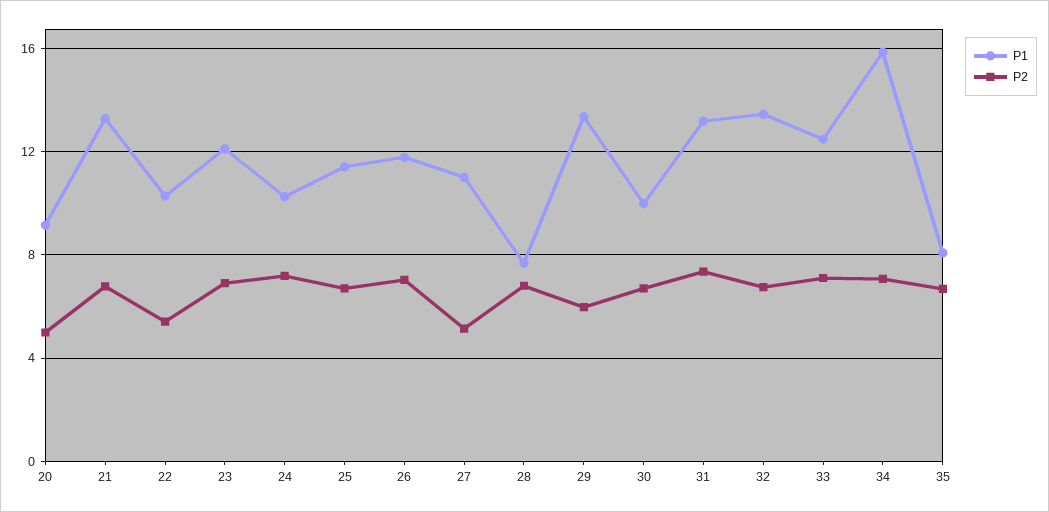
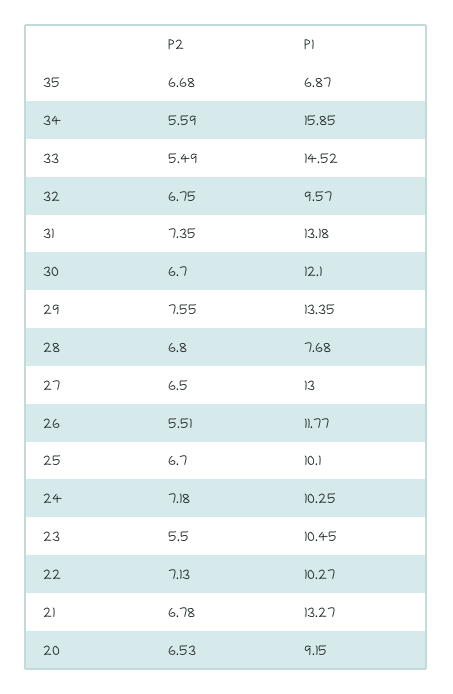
  {
    "P1": {
      "20": 9.15,
      "21": 13.27,
      "22": 10.27,
-     "23": 12,
+     "23": 10.45,
      "24": 10.25,
-     "25": 11.5,
+     "25": 10.1,
      "26": 11.77,
-     "27": 11,
+     "27": 13,
      "28": 7.68,
      "29": 13.35,
-     "30": 10,
+     "30": 12.1,
      "31": 13.18,
-     "32": 13.5,
+     "32": 9.57,
-     "33": 12.5,
+     "33": 14.52,
      "34": 15.85,
-     "35": 8
+     "35": 6.87
    },
    "P2": {
-     "20": 5,
+     "20": 6.53,
      "21": 6.78,
-     "22": 5.5,
+     "22": 7.13,
-     "23": 7,
+     "23": 5.5,
      "24": 7.18,
      "25": 6.7,
-     "26": 7,
+     "26": 5.51,
-     "27": 5,
+     "27": 6.5,
      "28": 6.8,
-     "29": 6,
+     "29": 7.55,
      "30": 6.7,
      "31": 7.35,
      "32": 6.75,
-     "33": 7,
+     "33": 5.49,
-     "34": 7,
+     "34": 5.59,
      "35": 6.68
    }
  }

